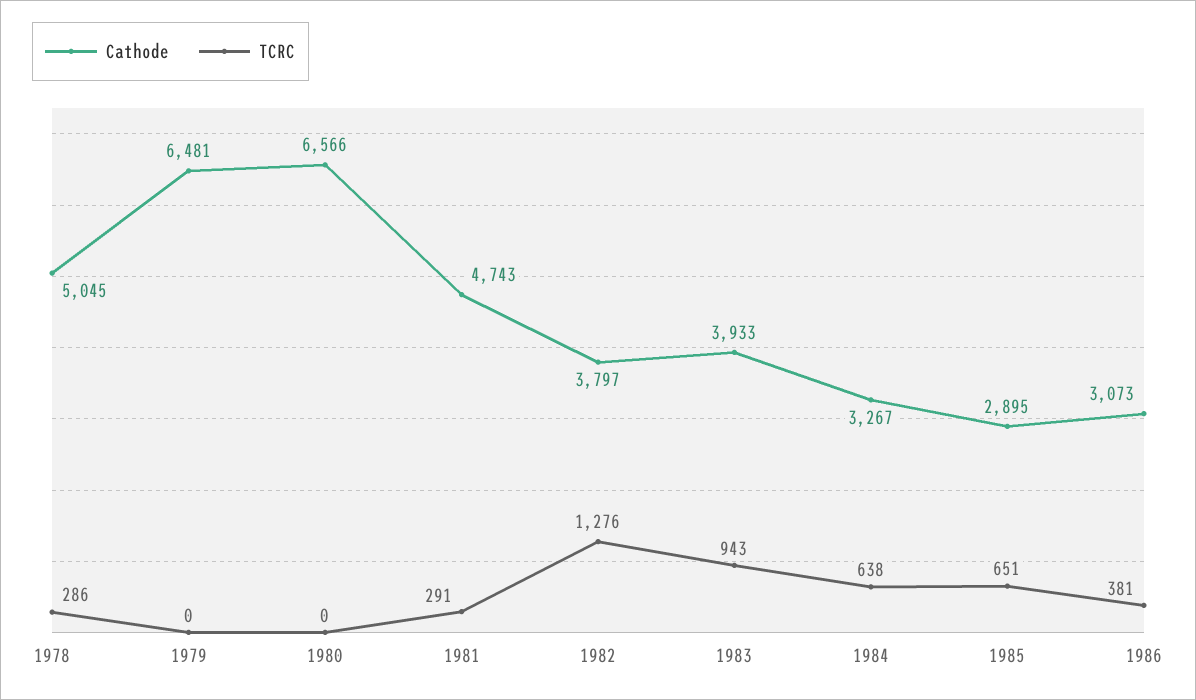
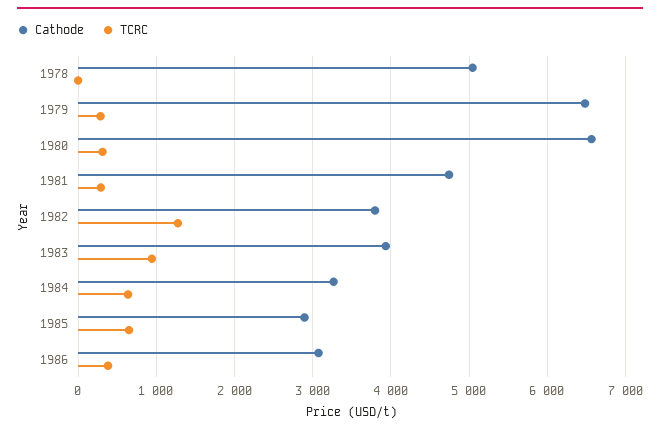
  {
    "Cathode": {
      "1978": 5045,
      "1979": 6481,
      "1980": 6566,
      "1981": 4743,
      "1982": 3797,
      "1983": 3933,
      "1984": 3267,
      "1985": 2895,
      "1986": 3073
    },
    "TCRC": {
-     "1978": 286,
+     "1978": 0,
-     "1979": 0,
+     "1979": 300,
-     "1980": 0,
+     "1980": 300,
      "1981": 291,
      "1982": 1276,
      "1983": 943,
      "1984": 638,
      "1985": 651,
      "1986": 381
    }
  }

